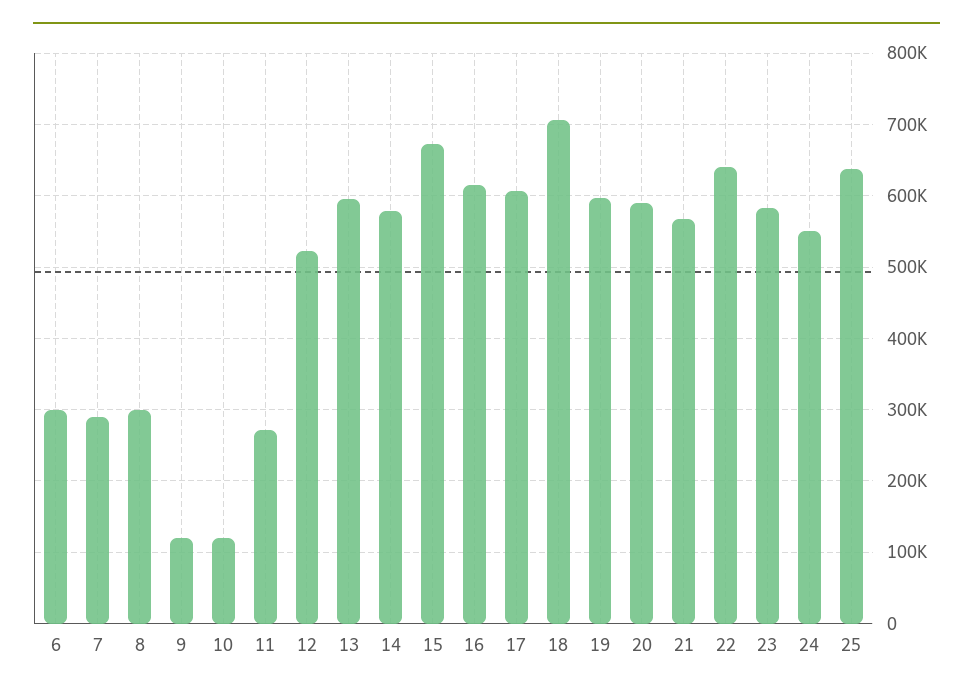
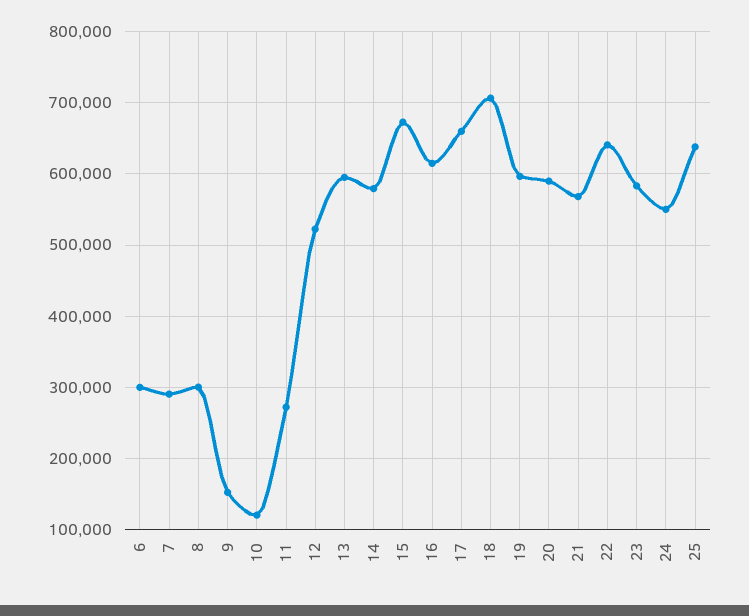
  {
    "6": 300000,
    "7": 290000,
    "8": 300000,
-   "9": 120000,
+   "9": 150000,
    "10": 120000,
    "11": 270000,
    "12": 520000,
    "13": 600000,
    "14": 580000,
    "15": 670000,
    "16": 610000,
-   "17": 610000,
+   "17": 660000,
    "18": 710000,
    "19": 600000,
    "20": 590000,
    "21": 570000,
    "22": 640000,
    "23": 580000,
    "24": 550000,
    "25": 640000
  }

